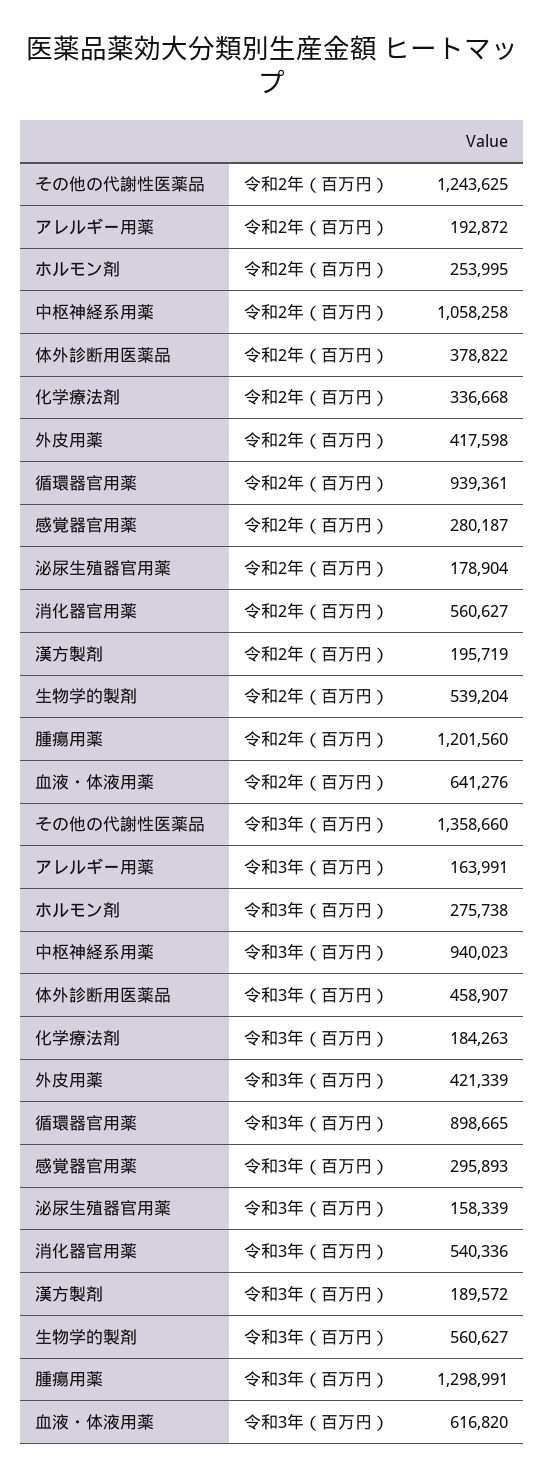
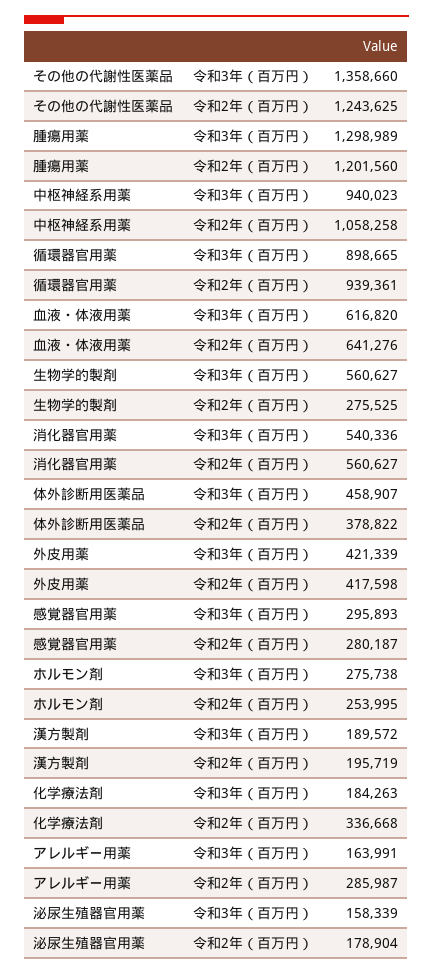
  {
    "その他の代謝性医薬品": {
      "令和2年（百万円）": 1243625,
      "令和3年（百万円）": 1358660
    },
    "アレルギー用薬": {
-     "令和2年（百万円）": 192872,
+     "令和2年（百万円）": 285987,
      "令和3年（百万円）": 163991
    },
    "ホルモン剤": {
      "令和2年（百万円）": 253995,
      "令和3年（百万円）": 275738
    },
    "中枢神経系用薬": {
      "令和2年（百万円）": 1058258,
      "令和3年（百万円）": 940023
    },
    "体外診断用医薬品": {
      "令和2年（百万円）": 378822,
      "令和3年（百万円）": 458907
    },
    "化学療法剤": {
      "令和2年（百万円）": 336668,
      "令和3年（百万円）": 184263
    },
    "外皮用薬": {
      "令和2年（百万円）": 417598,
      "令和3年（百万円）": 421339
    },
    "循環器官用薬": {
      "令和2年（百万円）": 939361,
      "令和3年（百万円）": 898665
    },
    "感覚器官用薬": {
      "令和2年（百万円）": 280187,
      "令和3年（百万円）": 295893
    },
    "泌尿生殖器官用薬": {
      "令和2年（百万円）": 178904,
      "令和3年（百万円）": 158339
    },
    "消化器官用薬": {
      "令和2年（百万円）": 560627,
      "令和3年（百万円）": 540336
    },
    "漢方製剤": {
      "令和2年（百万円）": 195719,
      "令和3年（百万円）": 189572
    },
    "生物学的製剤": {
-     "令和2年（百万円）": 539204,
+     "令和2年（百万円）": 275525,
      "令和3年（百万円）": 560627
    },
    "腫瘍用薬": {
      "令和2年（百万円）": 1201560,
-     "令和3年（百万円）": 1298991
+     "令和3年（百万円）": 1298989
    },
    "血液・体液用薬": {
      "令和2年（百万円）": 641276,
      "令和3年（百万円）": 616820
    }
  }

